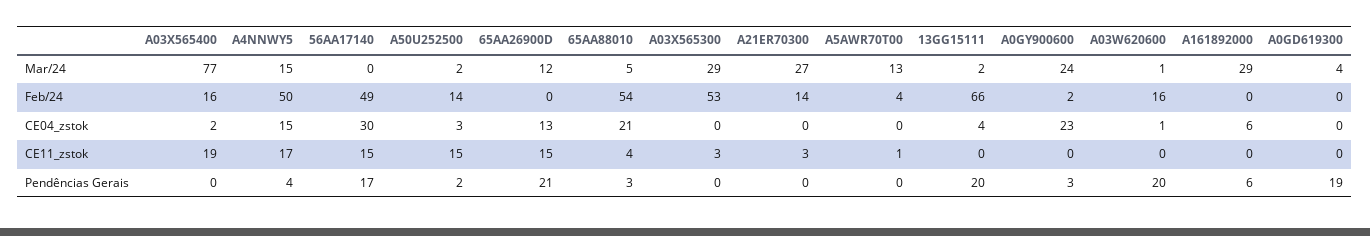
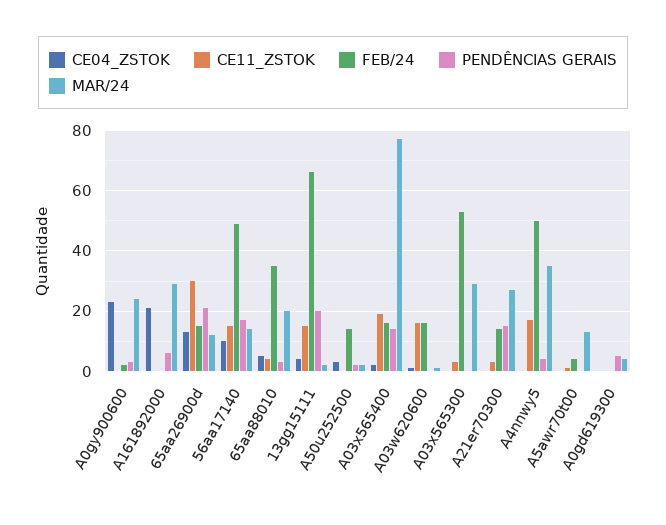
  {
    "Mar/24": {
      "A03X565400": 77,
-     "A4NNWY5": 15,
+     "A4NNWY5": 35,
-     "56AA17140": 0,
+     "56AA17140": 15,
      "A50U252500": 2,
      "65AA26900D": 12,
-     "65AA88010": 5,
+     "65AA88010": 20,
      "A03X565300": 29,
      "A21ER70300": 27,
      "A5AWR70T00": 13,
      "13GG15111": 2,
      "A0GY900600": 24,
      "A03W620600": 1,
      "A161892000": 29,
      "A0GD619300": 4
    },
    "Feb/24": {
      "A03X565400": 16,
      "A4NNWY5": 50,
      "56AA17140": 49,
      "A50U252500": 14,
-     "65AA26900D": 0,
+     "65AA26900D": 15,
-     "65AA88010": 54,
+     "65AA88010": 35,
      "A03X565300": 53,
      "A21ER70300": 14,
      "A5AWR70T00": 4,
      "13GG15111": 66,
      "A0GY900600": 2,
      "A03W620600": 16,
      "A161892000": 0,
      "A0GD619300": 0
    },
    "CE04_zstok": {
      "A03X565400": 2,
-     "A4NNWY5": 15,
+     "A4NNWY5": 0,
-     "56AA17140": 30,
+     "56AA17140": 10,
      "A50U252500": 3,
      "65AA26900D": 13,
-     "65AA88010": 21,
+     "65AA88010": 5,
      "A03X565300": 0,
      "A21ER70300": 0,
      "A5AWR70T00": 0,
      "13GG15111": 4,
      "A0GY900600": 23,
      "A03W620600": 1,
-     "A161892000": 6,
+     "A161892000": 20,
      "A0GD619300": 0
    },
    "CE11_zstok": {
      "A03X565400": 19,
      "A4NNWY5": 17,
      "56AA17140": 15,
-     "A50U252500": 15,
+     "A50U252500": 0,
-     "65AA26900D": 15,
+     "65AA26900D": 30,
      "65AA88010": 4,
      "A03X565300": 3,
      "A21ER70300": 3,
      "A5AWR70T00": 1,
-     "13GG15111": 0,
+     "13GG15111": 15,
      "A0GY900600": 0,
-     "A03W620600": 0,
+     "A03W620600": 15,
      "A161892000": 0,
      "A0GD619300": 0
    },
    "Pendências Gerais": {
-     "A03X565400": 0,
+     "A03X565400": 15,
      "A4NNWY5": 4,
      "56AA17140": 17,
      "A50U252500": 2,
      "65AA26900D": 21,
      "65AA88010": 3,
      "A03X565300": 0,
-     "A21ER70300": 0,
+     "A21ER70300": 15,
      "A5AWR70T00": 0,
      "13GG15111": 20,
      "A0GY900600": 3,
-     "A03W620600": 20,
+     "A03W620600": 0,
      "A161892000": 6,
-     "A0GD619300": 19
+     "A0GD619300": 5
    }
  }

